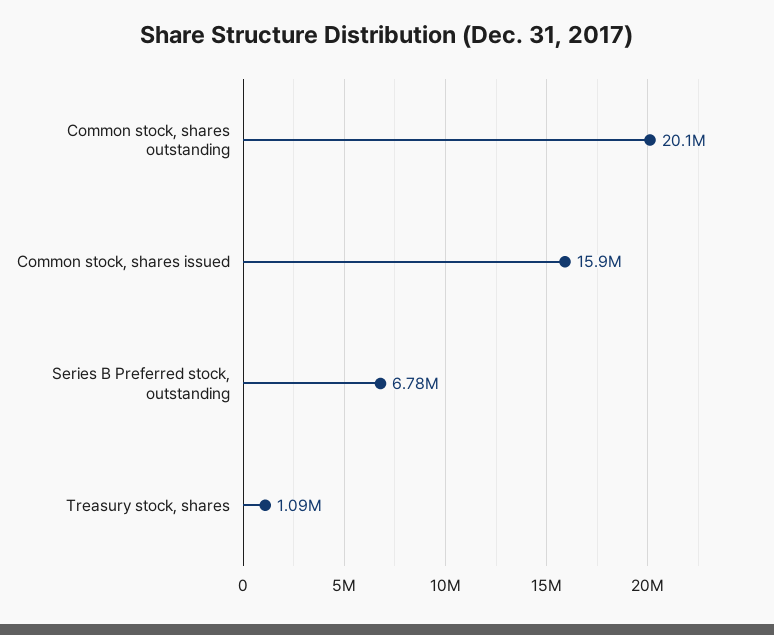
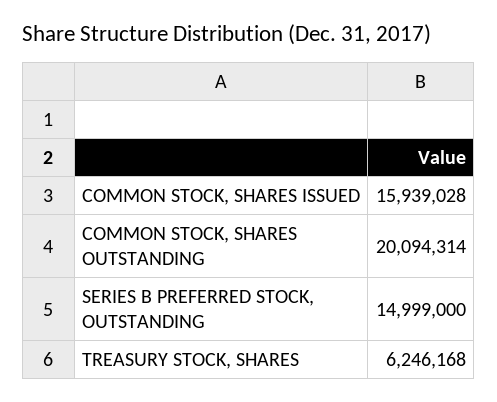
  {
    "Common stock, shares outstanding": 20094314,
    "Common stock, shares issued": 15939028,
-   "Series B Preferred stock, outstanding": 6780000,
+   "Series B Preferred stock, outstanding": 14999000,
-   "Treasury stock, shares": 1090000
+   "Treasury stock, shares": 6246168
  }

